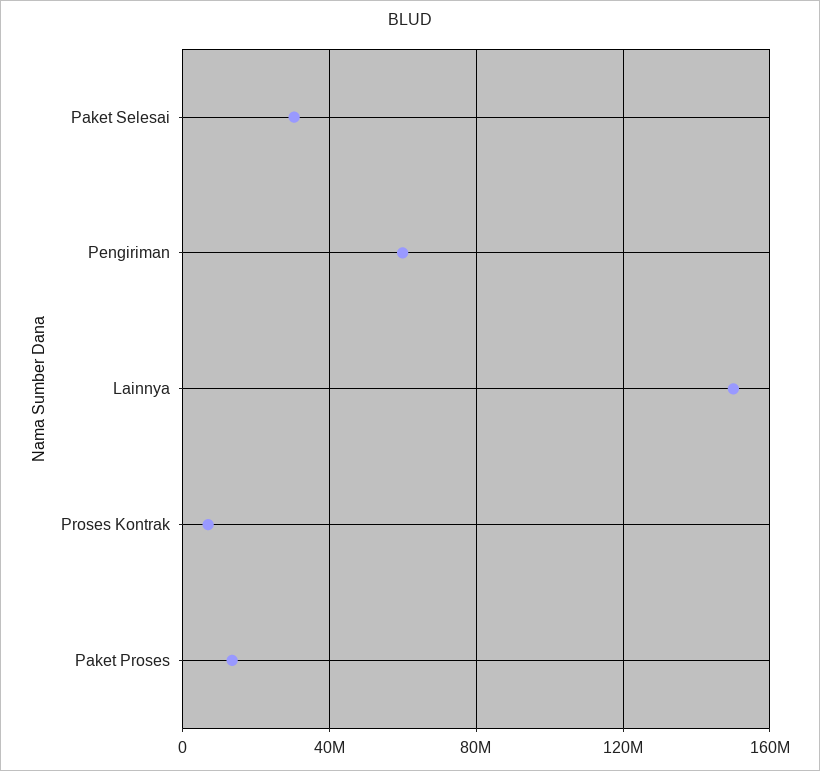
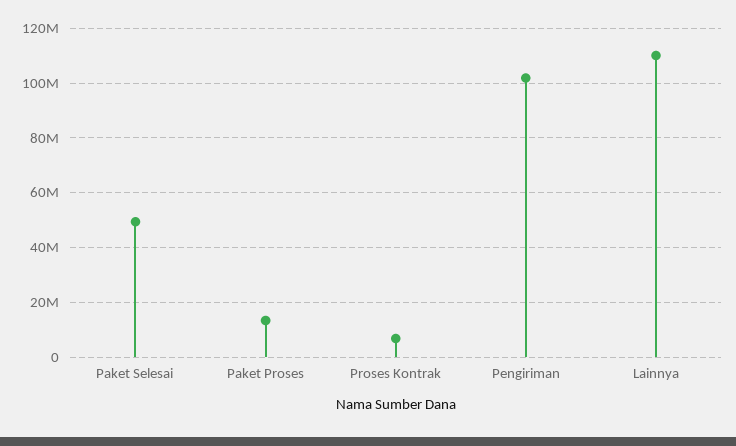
  {
-   "Paket Selesai": 30000000,
+   "Paket Selesai": 50000000,
-   "Pengiriman": 60000000,
+   "Pengiriman": 102500000,
-   "Lainnya": 150000000,
+   "Lainnya": 110000000,
    "Proses Kontrak": 7500000,
    "Paket Proses": 12500000
  }

